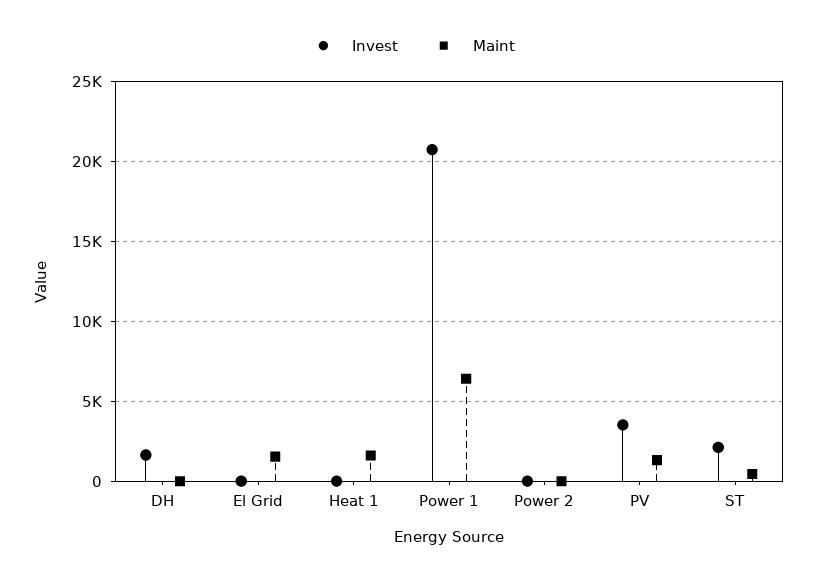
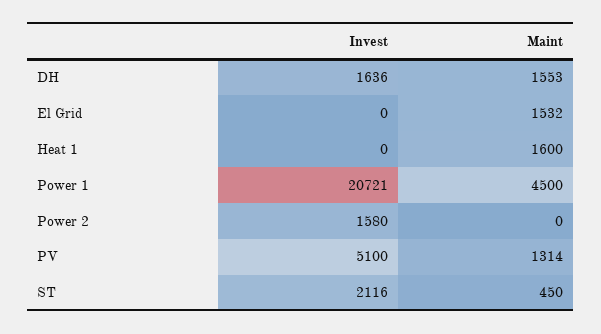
  {
    "Invest": {
      "DH": 1636,
      "El Grid": 0,
      "Heat 1": 0,
      "Power 1": 20721,
-     "Power 2": 0,
+     "Power 2": 1580,
-     "PV": 3500,
+     "PV": 5100,
      "ST": 2116
    },
    "Maint": {
-     "DH": 0,
+     "DH": 1553,
      "El Grid": 1532,
      "Heat 1": 1600,
-     "Power 1": 6500,
+     "Power 1": 4500,
      "Power 2": 0,
      "PV": 1314,
      "ST": 450
    }
  }

